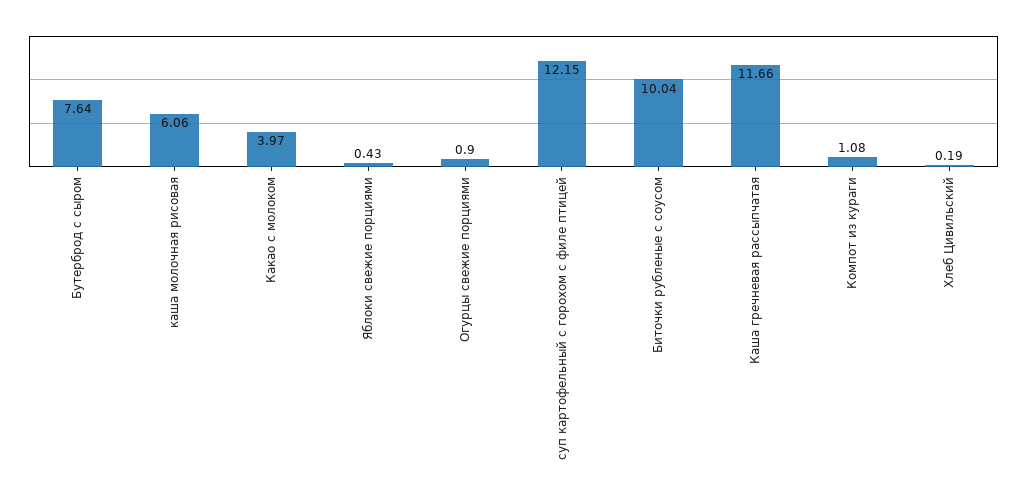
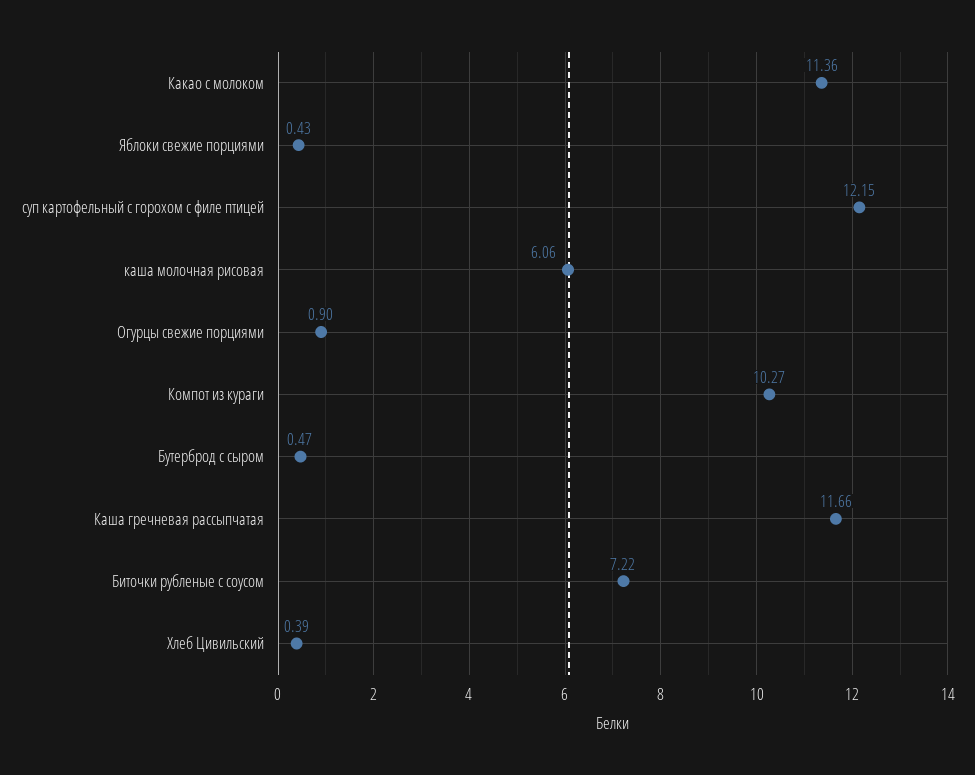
  {
-   "Бутерброд с сыром": 7.64,
+   "Бутерброд с сыром": 0.47,
    "каша молочная рисовая": 6.06,
-   "Какао с молоком": 3.97,
+   "Какао с молоком": 11.36,
    "Яблоки свежие порциями": 0.43,
    "Огурцы свежие порциями": 0.9,
    "суп картофельный с горохом с филе птицей": 12.15,
-   "Биточки рубленые с соусом": 10.04,
+   "Биточки рубленые с соусом": 7.22,
    "Каша гречневая рассыпчатая": 11.66,
-   "Компот из кураги": 1.08,
+   "Компот из кураги": 10.27,
-   "Хлеб Цивильский": 0.19
+   "Хлеб Цивильский": 0.39
  }

